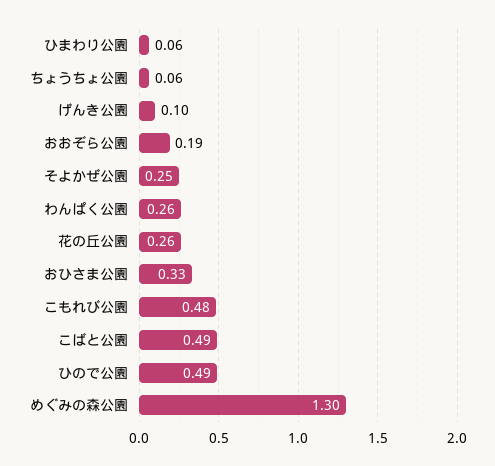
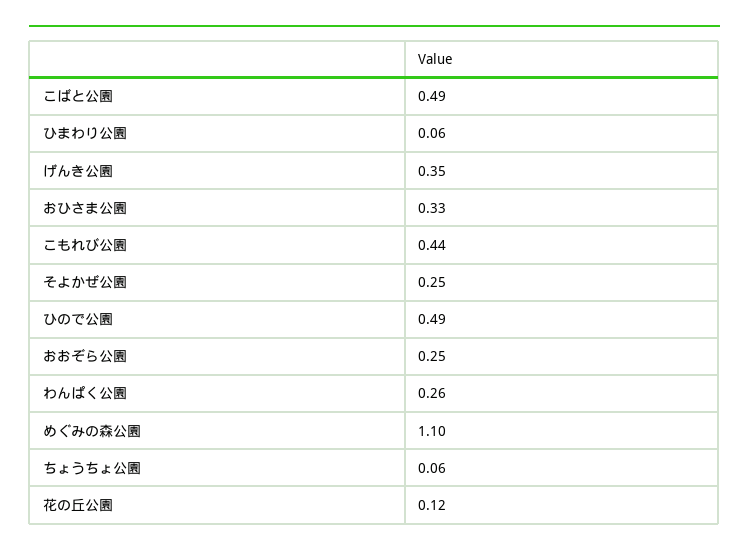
  {
    "ひまわり公園": 0.06,
    "ちょうちょ公園": 0.06,
-   "げんき公園": 0.1,
+   "げんき公園": 0.35,
-   "おおぞら公園": 0.19,
+   "おおぞら公園": 0.25,
    "そよかぜ公園": 0.25,
    "わんぱく公園": 0.26,
-   "花の丘公園": 0.26,
+   "花の丘公園": 0.12,
    "おひさま公園": 0.33,
-   "こもれび公園": 0.48,
+   "こもれび公園": 0.44,
    "こばと公園": 0.49,
    "ひので公園": 0.49,
-   "めぐみの森公園": 1.3
+   "めぐみの森公園": 1.1
  }

